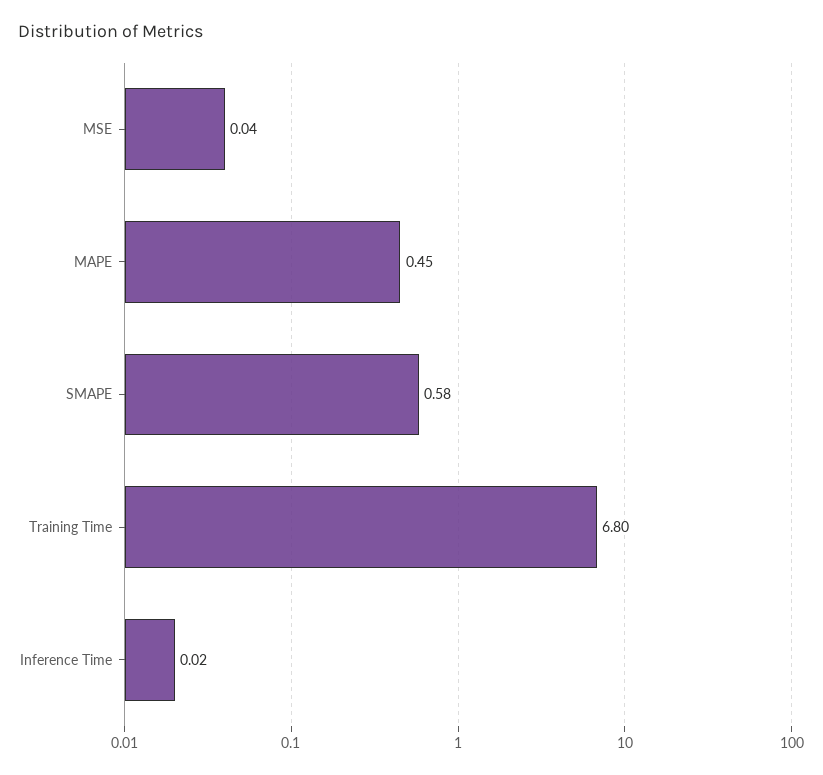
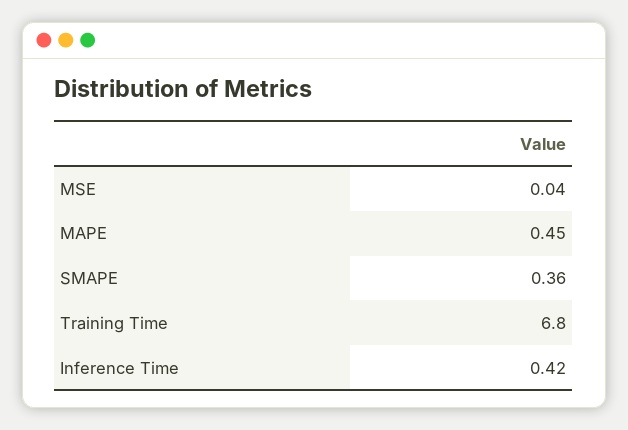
  {
    "MSE": 0.04,
    "MAPE": 0.45,
-   "SMAPE": 0.58,
+   "SMAPE": 0.36,
    "Training Time": 6.8,
-   "Inference Time": 0.02
+   "Inference Time": 0.42
  }

